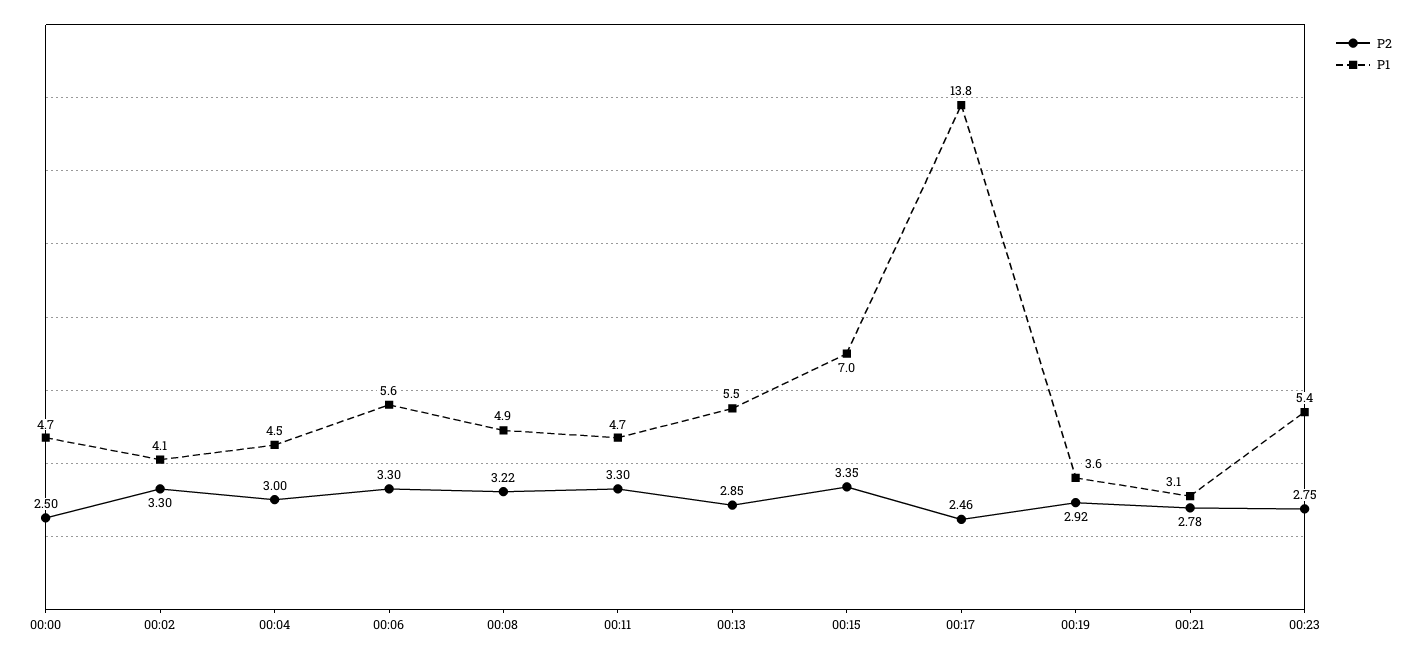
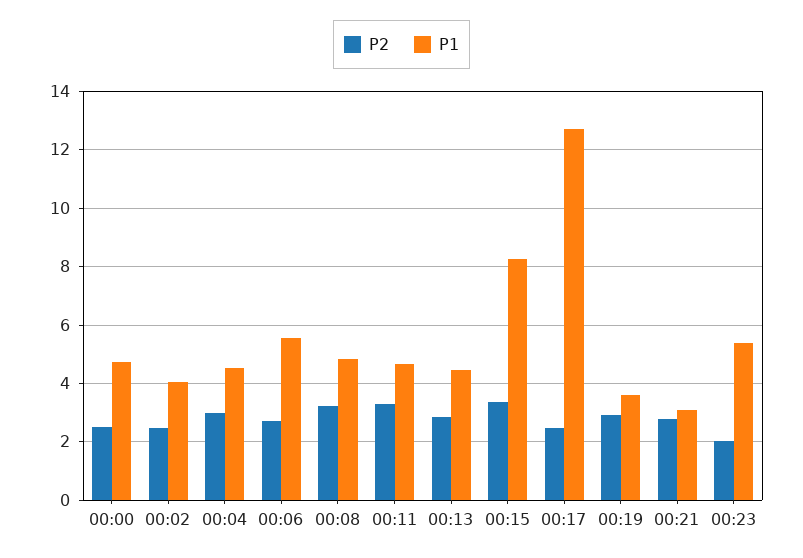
  {
    "P2": {
      "00:00": 2.5,
-     "00:02": 3.3,
+     "00:02": 2.5,
      "00:04": 3,
-     "00:06": 3.3,
+     "00:06": 2.75,
      "00:08": 3.22,
      "00:11": 3.3,
      "00:13": 2.85,
      "00:15": 3.35,
      "00:17": 2.46,
      "00:19": 2.92,
      "00:21": 2.78,
-     "00:23": 2.75
+     "00:23": 2
    },
    "P1": {
      "00:00": 4.7,
      "00:02": 4.1,
      "00:04": 4.5,
      "00:06": 5.6,
      "00:08": 4.9,
      "00:11": 4.7,
-     "00:13": 5.5,
+     "00:13": 4.5,
-     "00:15": 7,
+     "00:15": 8.25,
-     "00:17": 13.8,
+     "00:17": 12.75,
      "00:19": 3.6,
      "00:21": 3.1,
      "00:23": 5.4
    }
  }

